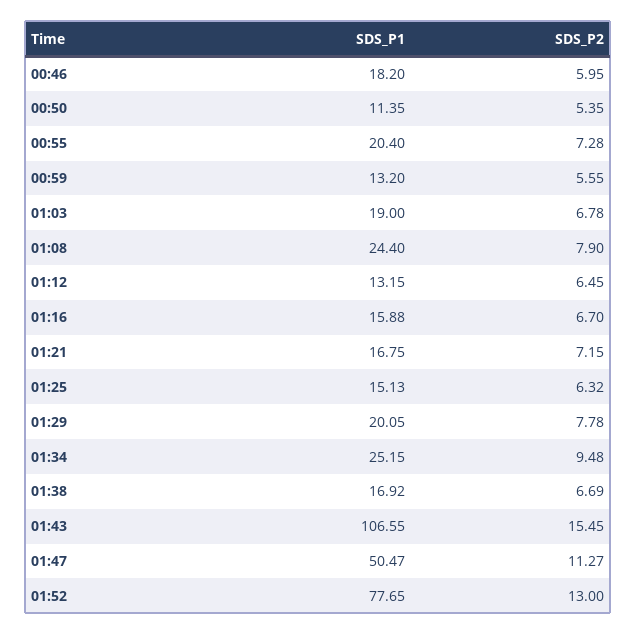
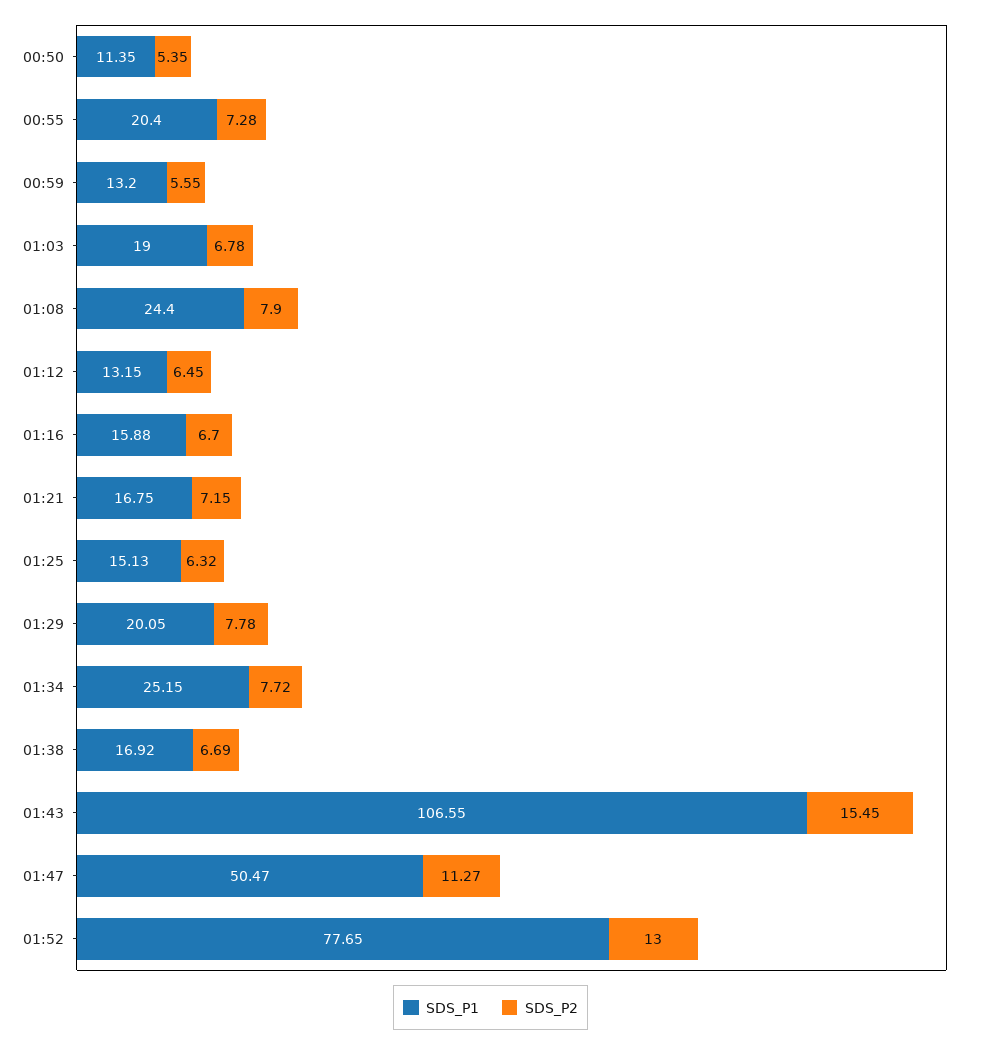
  {
    "SDS_P1": {
-     "00:46": 18.2,
      "00:50": 11.35,
      "00:55": 20.4,
      "00:59": 13.2,
      "01:03": 19,
      "01:08": 24.4,
      "01:12": 13.15,
      "01:16": 15.88,
      "01:21": 16.75,
      "01:25": 15.13,
      "01:29": 20.05,
      "01:34": 25.15,
      "01:38": 16.92,
      "01:43": 106.55,
      "01:47": 50.47,
      "01:52": 77.65
    },
    "SDS_P2": {
-     "00:46": 5.95,
      "00:50": 5.35,
      "00:55": 7.28,
      "00:59": 5.55,
      "01:03": 6.78,
      "01:08": 7.9,
      "01:12": 6.45,
      "01:16": 6.7,
      "01:21": 7.15,
      "01:25": 6.32,
      "01:29": 7.78,
-     "01:34": 9.48,
+     "01:34": 7.72,
      "01:38": 6.69,
      "01:43": 15.45,
      "01:47": 11.27,
      "01:52": 13
    }
  }

